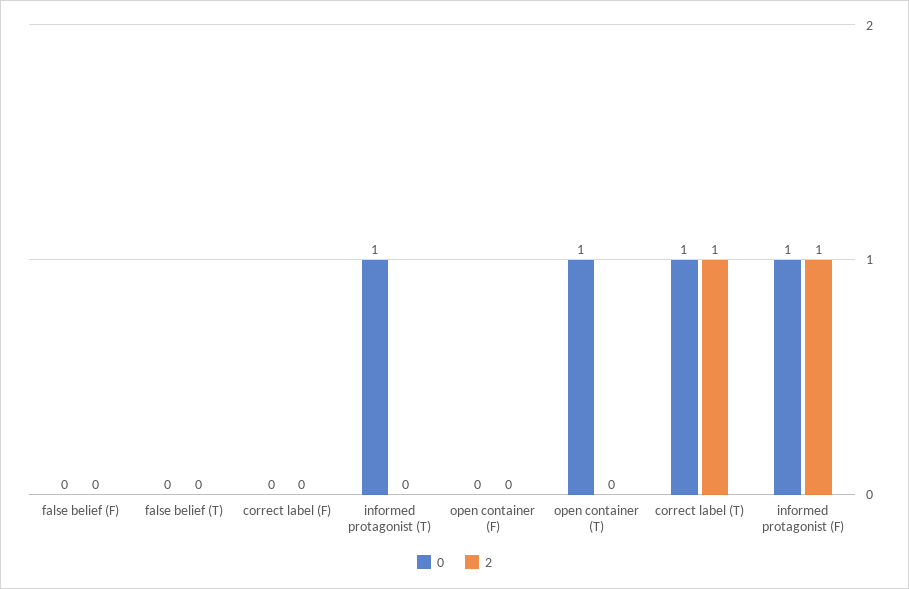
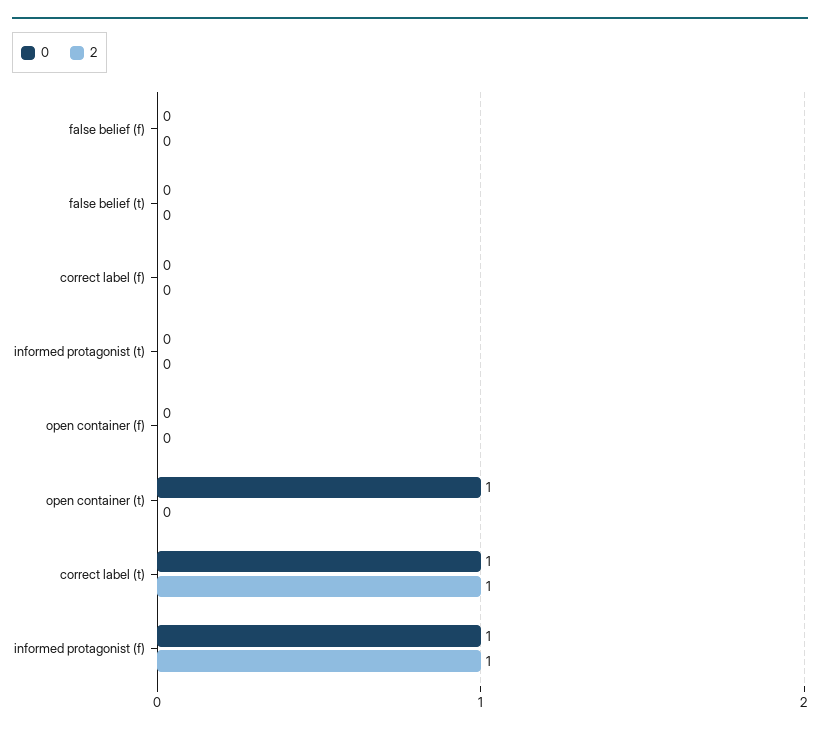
  {
    "0": {
      "false belief (F)": 0,
      "false belief (T)": 0,
      "correct label (F)": 0,
-     "informed protagonist (T)": 1,
+     "informed protagonist (T)": 0,
      "open container (F)": 0,
      "open container (T)": 1,
      "correct label (T)": 1,
      "informed protagonist (F)": 1
    },
    "2": {
      "false belief (F)": 0,
      "false belief (T)": 0,
      "correct label (F)": 0,
      "informed protagonist (T)": 0,
      "open container (F)": 0,
      "open container (T)": 0,
      "correct label (T)": 1,
      "informed protagonist (F)": 1
    }
  }

